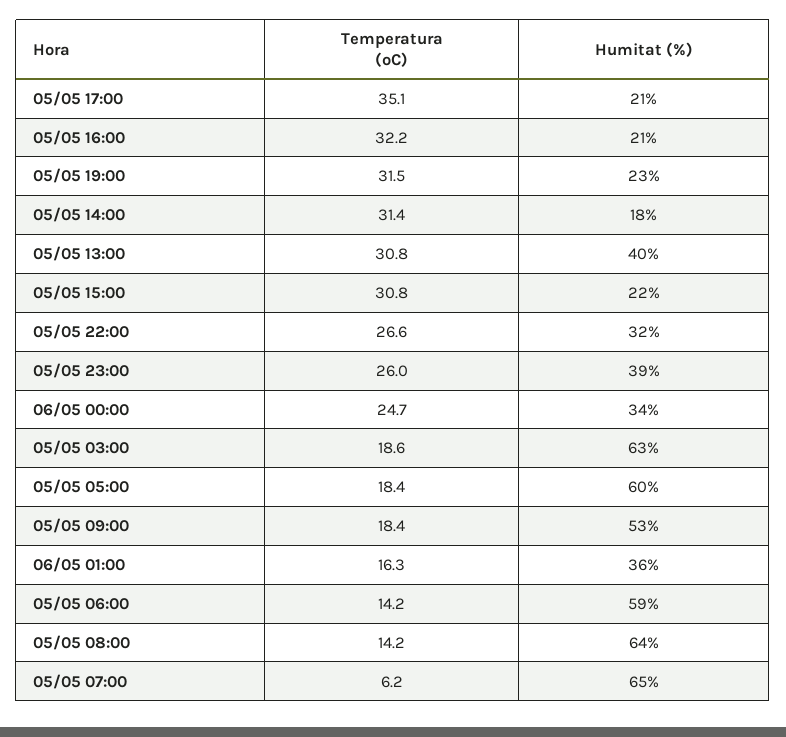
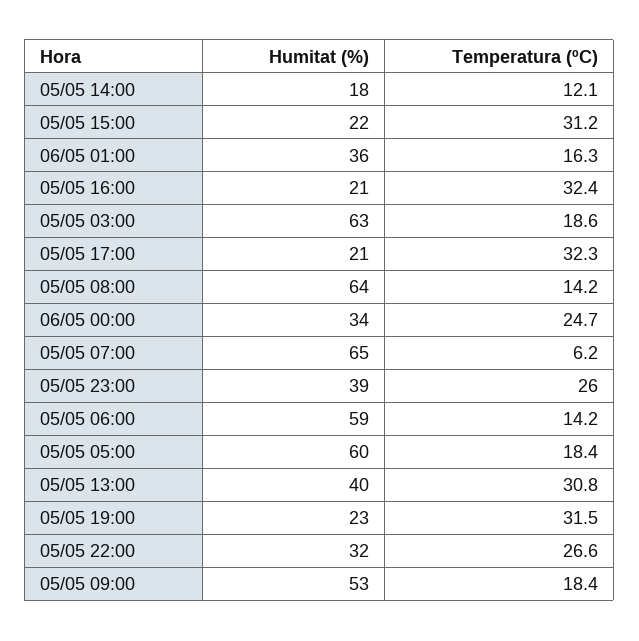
  {
    "Temperatura (ºC)": {
-     "05/05 17:00": 35.1,
+     "05/05 17:00": 32.3,
-     "05/05 16:00": 32.2,
+     "05/05 16:00": 32.4,
      "05/05 19:00": 31.5,
-     "05/05 14:00": 31.4,
+     "05/05 14:00": 12.1,
      "05/05 13:00": 30.8,
-     "05/05 15:00": 30.8,
+     "05/05 15:00": 31.2,
      "05/05 22:00": 26.6,
      "05/05 23:00": 26,
      "06/05 00:00": 24.7,
      "05/05 03:00": 18.6,
      "05/05 05:00": 18.4,
      "05/05 09:00": 18.4,
      "06/05 01:00": 16.3,
      "05/05 06:00": 14.2,
      "05/05 08:00": 14.2,
      "05/05 07:00": 6.2
    },
    "Humitat (%)": {
      "05/05 17:00": 21,
      "05/05 16:00": 21,
      "05/05 19:00": 23,
      "05/05 14:00": 18,
      "05/05 13:00": 40,
      "05/05 15:00": 22,
      "05/05 22:00": 32,
      "05/05 23:00": 39,
      "06/05 00:00": 34,
      "05/05 03:00": 63,
      "05/05 05:00": 60,
      "05/05 09:00": 53,
      "06/05 01:00": 36,
      "05/05 06:00": 59,
      "05/05 08:00": 64,
      "05/05 07:00": 65
    }
  }

